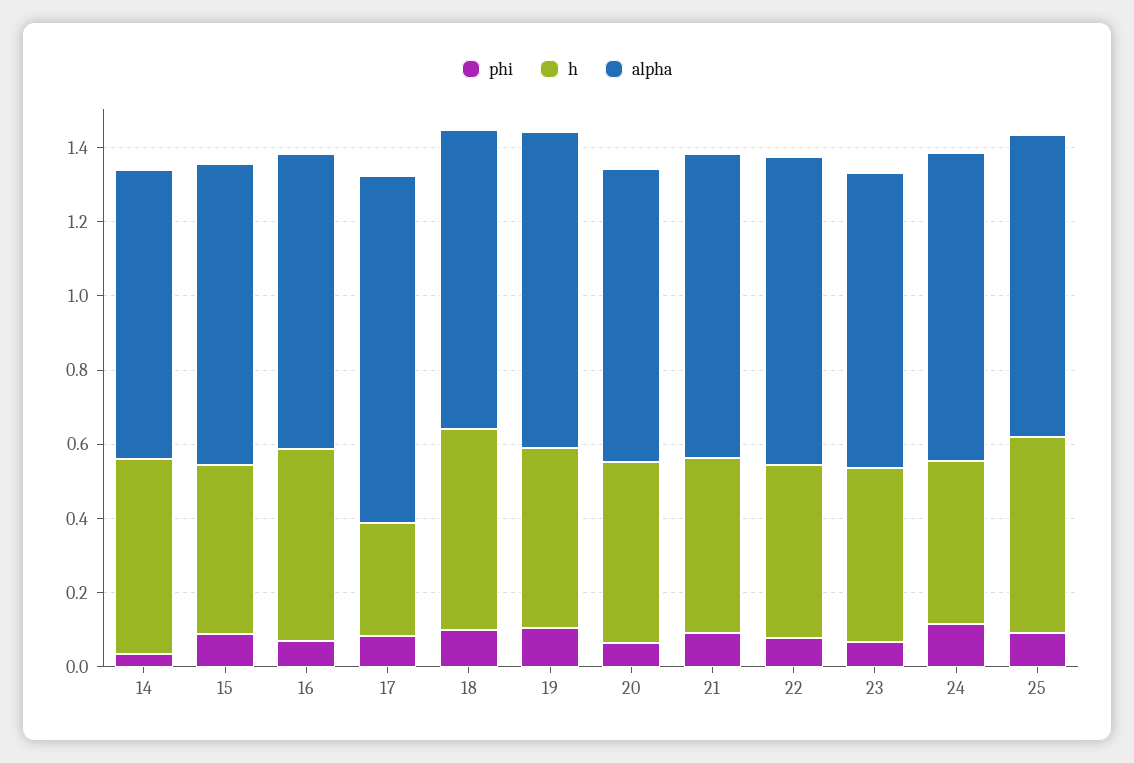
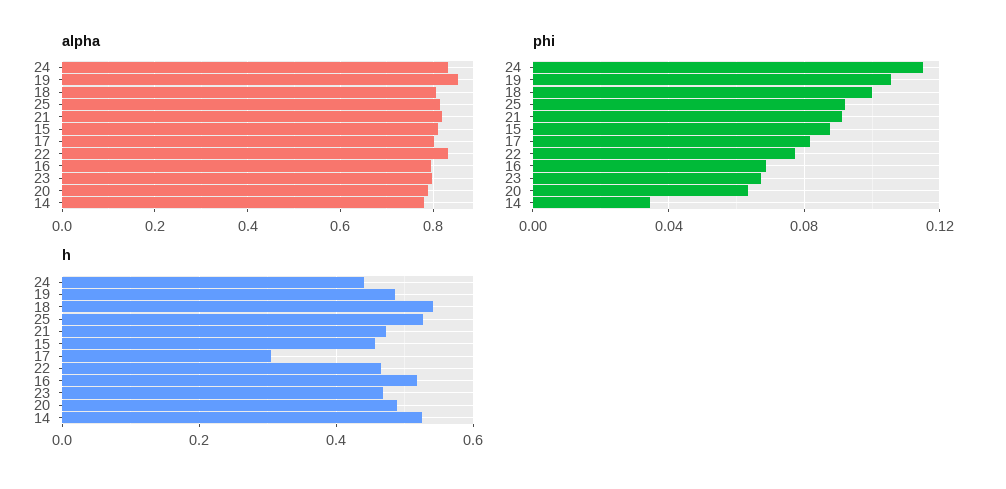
  {
    "phi": {
      "14": 0.035,
      "15": 0.09,
      "16": 0.07,
      "17": 0.08,
      "18": 0.1,
      "19": 0.105,
      "20": 0.065,
      "21": 0.09,
      "22": 0.075,
      "23": 0.065,
      "24": 0.115,
      "25": 0.09
    },
    "h": {
      "14": 0.52,
      "15": 0.46,
      "16": 0.52,
      "17": 0.3,
      "18": 0.54,
      "19": 0.48,
      "20": 0.48,
      "21": 0.48,
      "22": 0.46,
      "23": 0.46,
      "24": 0.44,
      "25": 0.52
    },
    "alpha": {
      "14": 0.78,
      "15": 0.82,
      "16": 0.8,
-     "17": 0.95,
+     "17": 0.8,
      "18": 0.8,
      "19": 0.86,
      "20": 0.78,
      "21": 0.82,
      "22": 0.84,
      "23": 0.8,
      "24": 0.84,
      "25": 0.82
    }
  }

